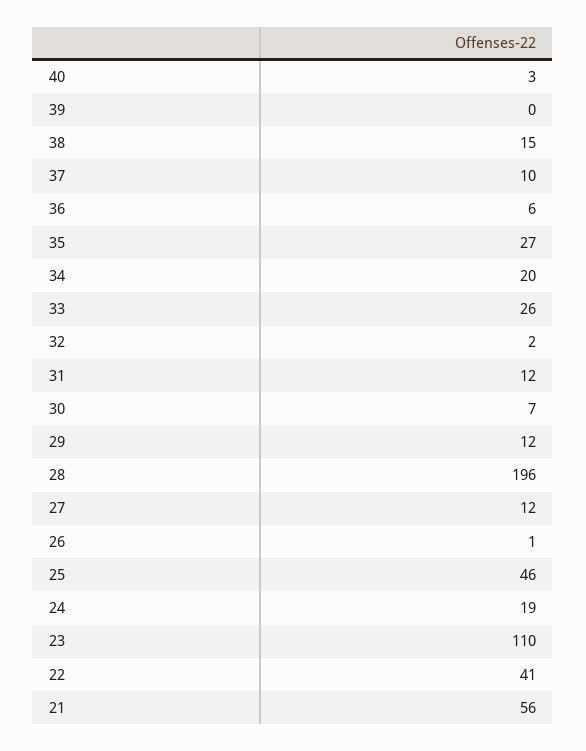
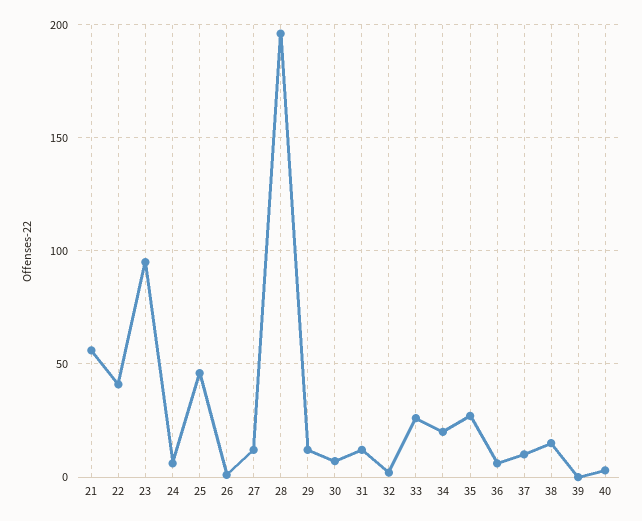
  {
    "40": 3,
    "39": 0,
    "38": 15,
    "37": 10,
    "36": 6,
    "35": 27,
    "34": 20,
    "33": 26,
    "32": 2,
    "31": 12,
    "30": 7,
    "29": 12,
    "28": 196,
    "27": 12,
    "26": 1,
    "25": 46,
-   "24": 19,
+   "24": 5,
-   "23": 110,
+   "23": 95,
    "22": 41,
    "21": 56
  }

